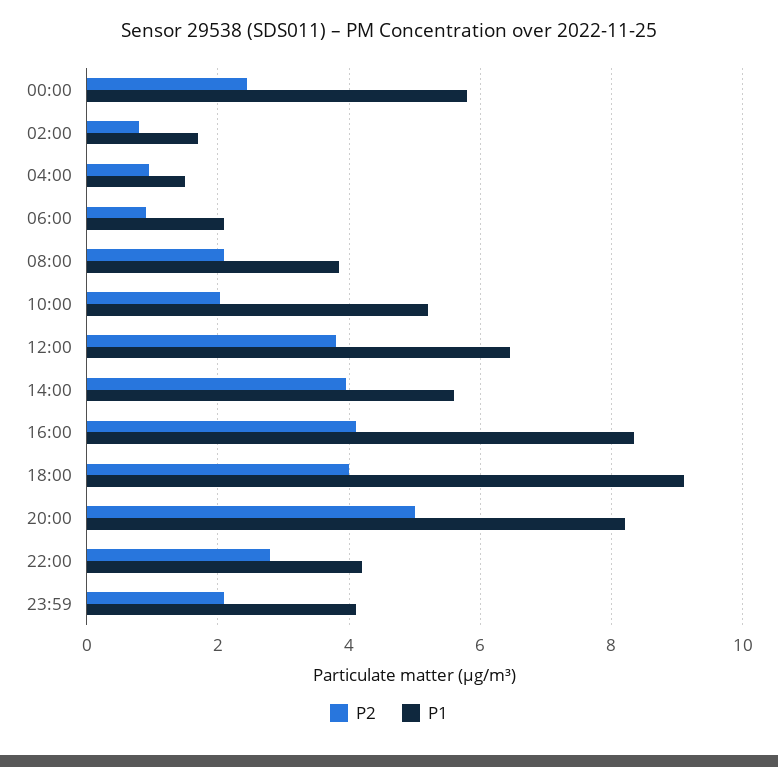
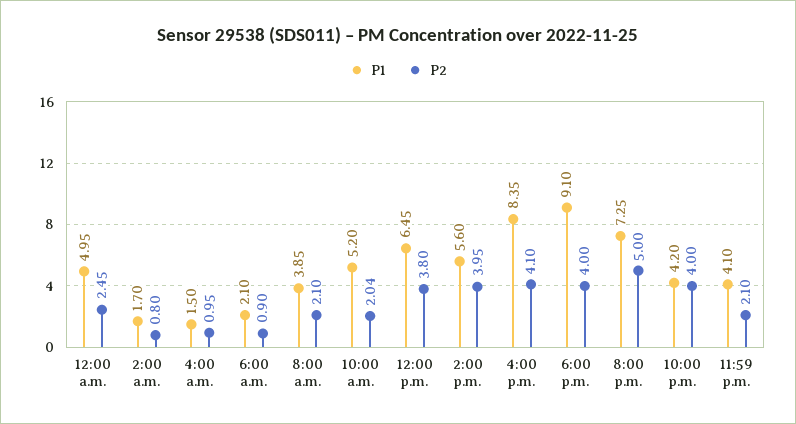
  {
    "P2": {
      "00:00": 2.45,
      "02:00": 0.8,
      "04:00": 0.95,
      "06:00": 0.9,
      "08:00": 2.1,
      "10:00": 2.04,
      "12:00": 3.8,
      "14:00": 3.95,
      "16:00": 4.1,
      "18:00": 4,
      "20:00": 5,
-     "22:00": 2.8,
+     "22:00": 4,
      "23:59": 2.1
    },
    "P1": {
-     "00:00": 5.8,
+     "00:00": 4.95,
      "02:00": 1.7,
      "04:00": 1.5,
      "06:00": 2.1,
      "08:00": 3.85,
      "10:00": 5.2,
      "12:00": 6.45,
      "14:00": 5.6,
      "16:00": 8.35,
      "18:00": 9.1,
-     "20:00": 8.2,
+     "20:00": 7.25,
      "22:00": 4.2,
      "23:59": 4.1
    }
  }

